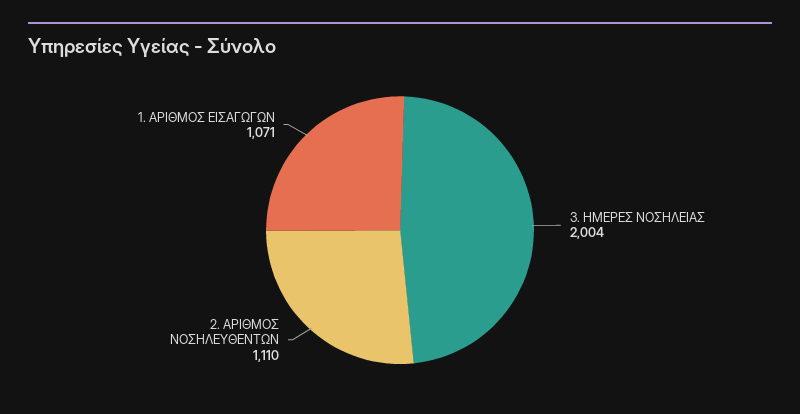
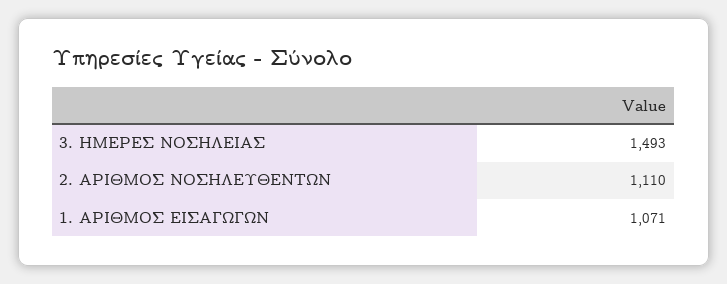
  {
-   "3. ΗΜΕΡΕΣ ΝΟΣΗΛΕΙΑΣ": 2004,
+   "3. ΗΜΕΡΕΣ ΝΟΣΗΛΕΙΑΣ": 1493,
    "2. ΑΡΙΘΜΟΣ ΝΟΣΗΛΕΥΘΕΝΤΩΝ": 1110,
    "1. ΑΡΙΘΜΟΣ ΕΙΣΑΓΩΓΩΝ": 1071
  }

